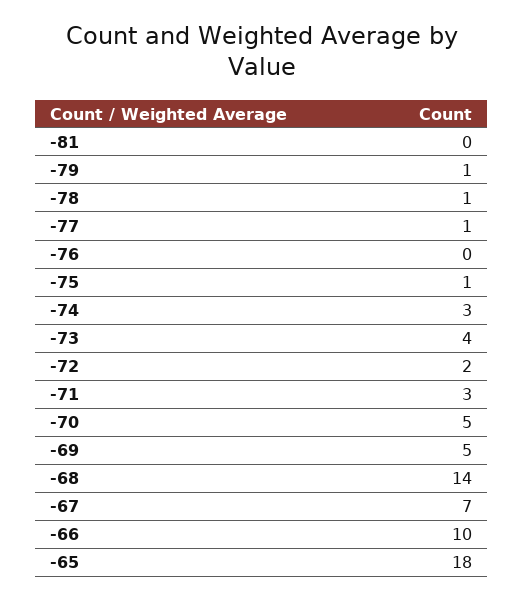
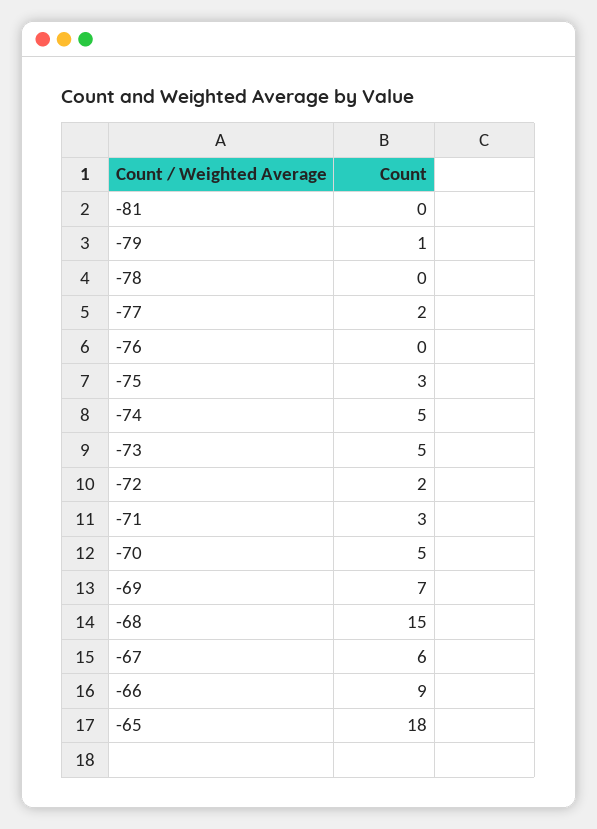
  {
    "-81": 0,
    "-79": 1,
-   "-78": 1,
+   "-78": 0,
-   "-77": 1,
+   "-77": 2,
    "-76": 0,
-   "-75": 1,
+   "-75": 3,
-   "-74": 3,
+   "-74": 5,
-   "-73": 4,
+   "-73": 5,
    "-72": 2,
    "-71": 3,
    "-70": 5,
-   "-69": 5,
+   "-69": 7,
-   "-68": 14,
+   "-68": 15,
-   "-67": 7,
+   "-67": 6,
-   "-66": 10,
+   "-66": 9,
    "-65": 18
  }

